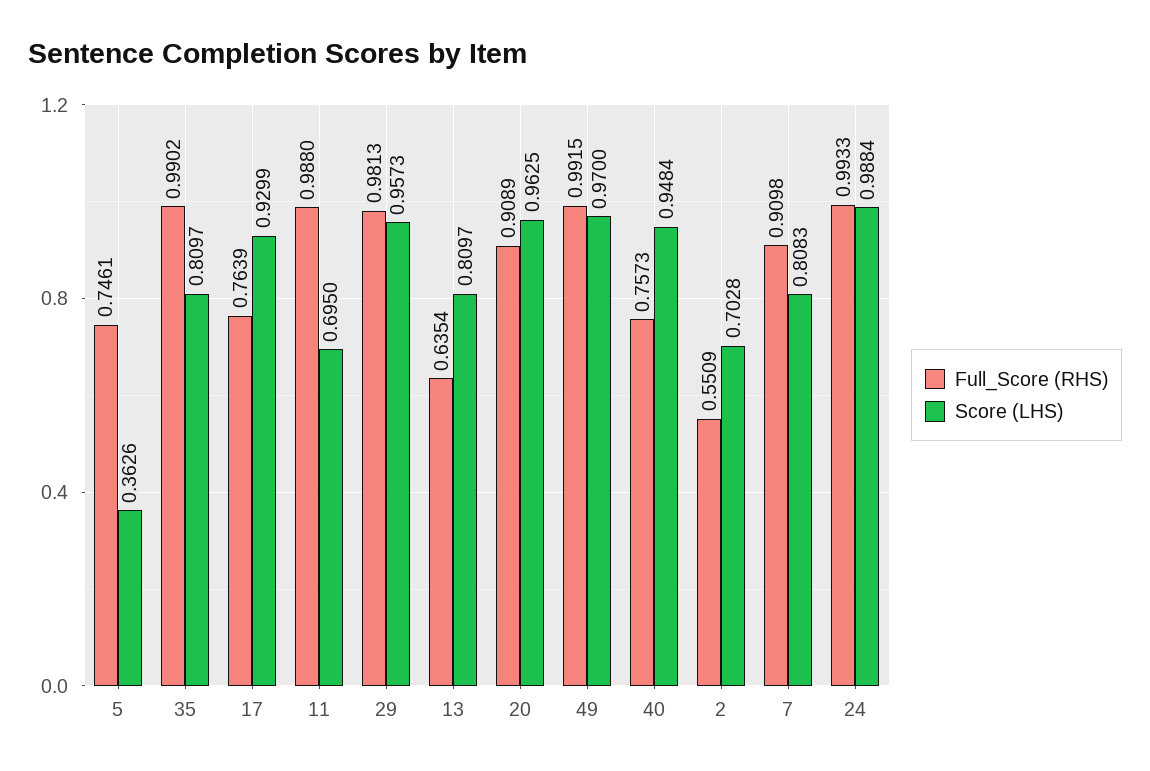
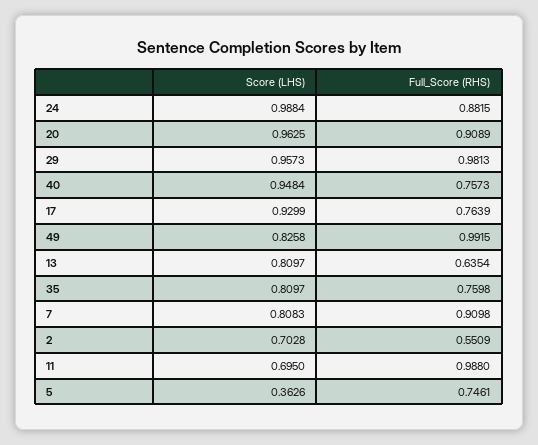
  {
    "Full_Score (RHS)": {
      "5": 0.7461,
-     "35": 0.9902,
+     "35": 0.7598,
      "17": 0.7639,
      "11": 0.988,
      "29": 0.9813,
      "13": 0.6354,
      "20": 0.9089,
      "49": 0.9915,
      "40": 0.7573,
      "2": 0.5509,
      "7": 0.9098,
-     "24": 0.9933
+     "24": 0.8815
    },
    "Score (LHS)": {
      "5": 0.3626,
      "35": 0.8097,
      "17": 0.9299,
      "11": 0.695,
      "29": 0.9573,
      "13": 0.8097,
      "20": 0.9625,
-     "49": 0.97,
+     "49": 0.8258,
      "40": 0.9484,
      "2": 0.7028,
      "7": 0.8083,
      "24": 0.9884
    }
  }

